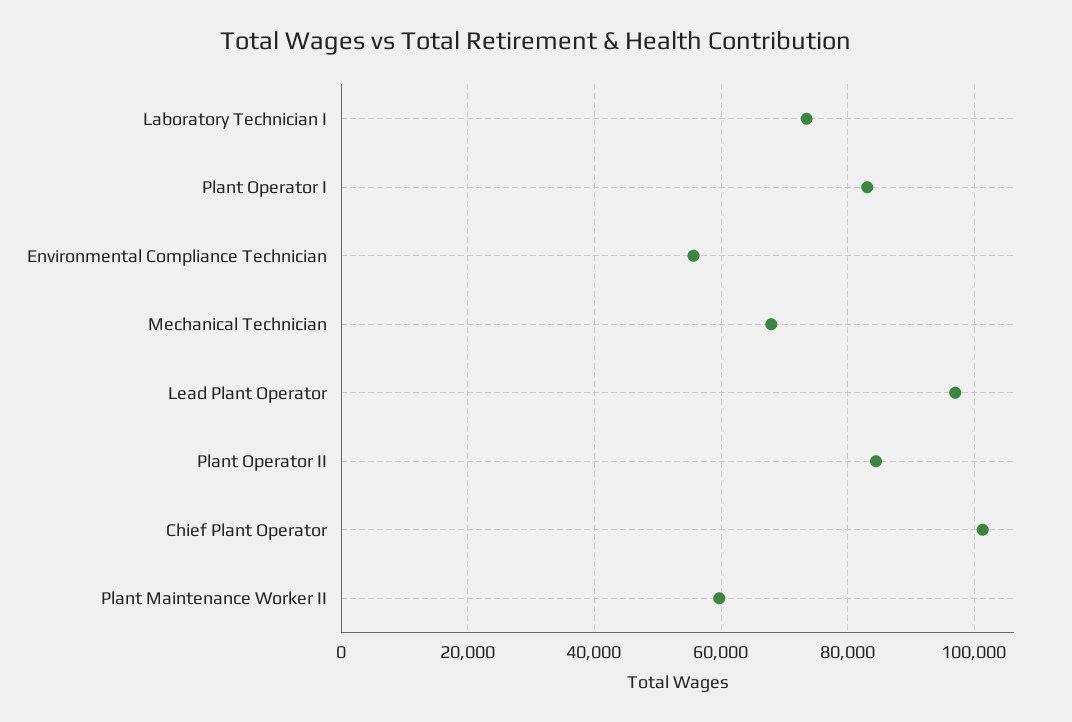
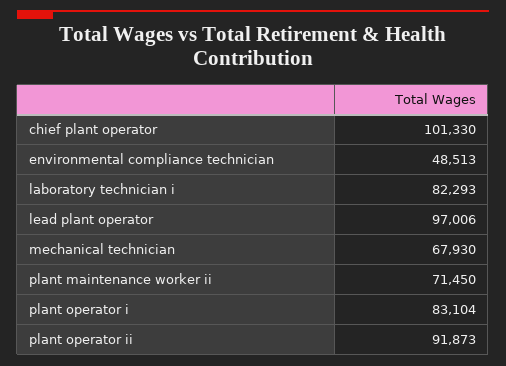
  {
-   "Laboratory Technician I": 74000,
+   "Laboratory Technician I": 82293,
    "Plant Operator I": 83104,
-   "Environmental Compliance Technician": 56000,
+   "Environmental Compliance Technician": 48513,
    "Mechanical Technician": 67930,
    "Lead Plant Operator": 97006,
-   "Plant Operator II": 84000,
+   "Plant Operator II": 91873,
    "Chief Plant Operator": 101330,
-   "Plant Maintenance Worker II": 60000
+   "Plant Maintenance Worker II": 71450
  }

